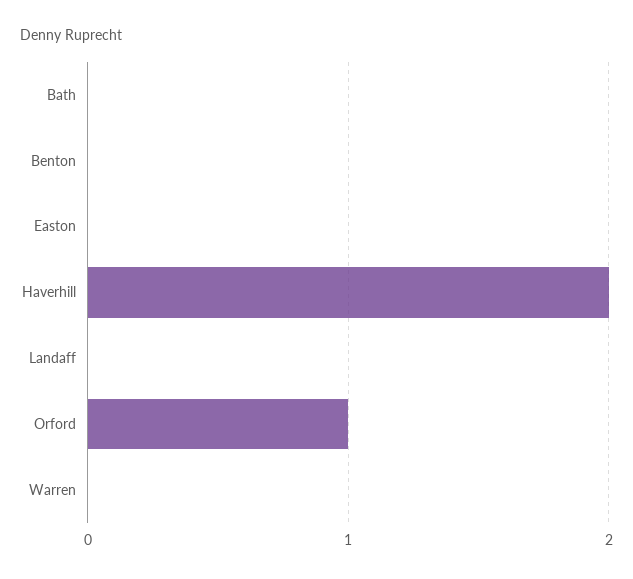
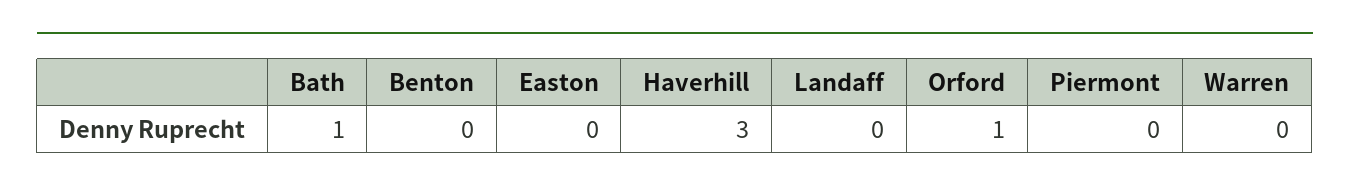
  {
-   "Bath": 0,
+   "Bath": 1,
    "Benton": 0,
    "Easton": 0,
-   "Haverhill": 2,
+   "Haverhill": 3,
    "Landaff": 0,
    "Orford": 1,
-   "Warren": 0
+   "Warren": 0,
+   "Piermont": 0
  }

